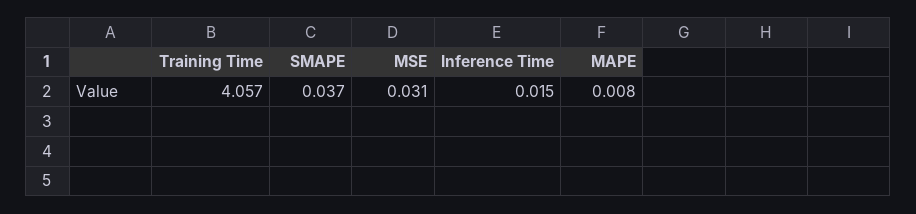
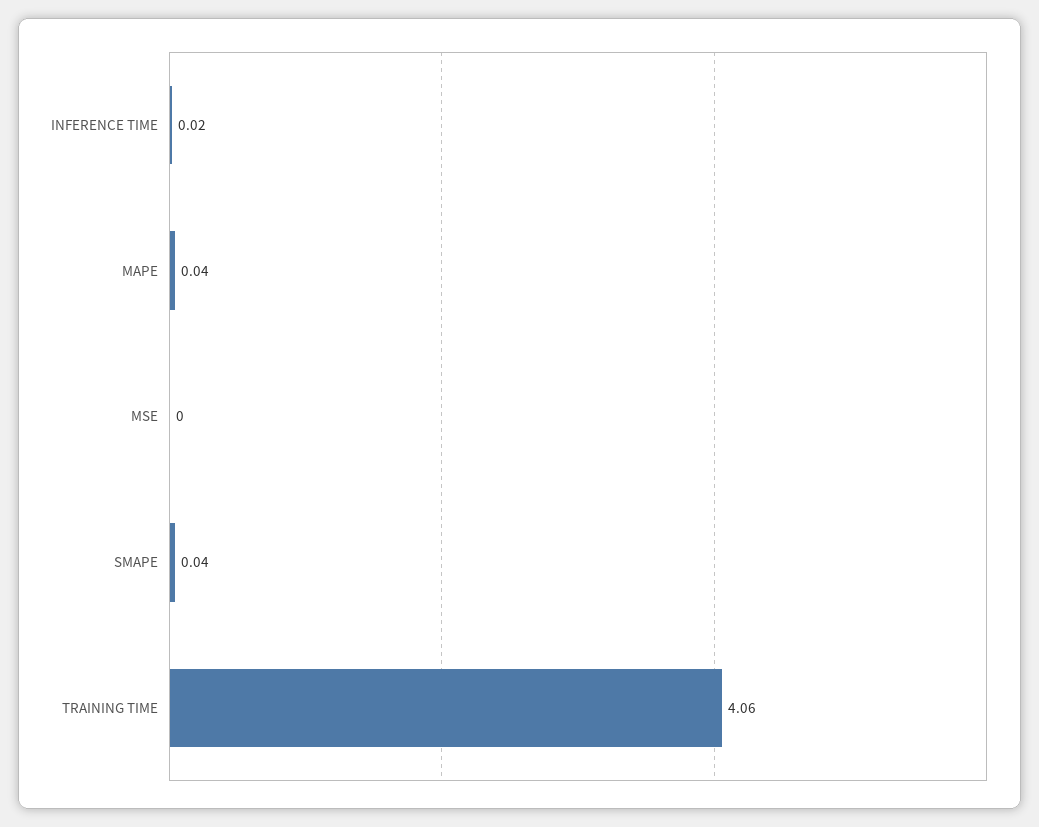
  {
    "Training Time": 4.057,
    "SMAPE": 0.037,
-   "MSE": 0.031,
+   "MSE": 0,
    "Inference Time": 0.015,
-   "MAPE": 0.008
+   "MAPE": 0.04
  }

